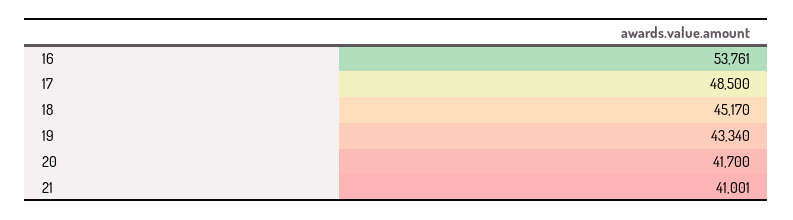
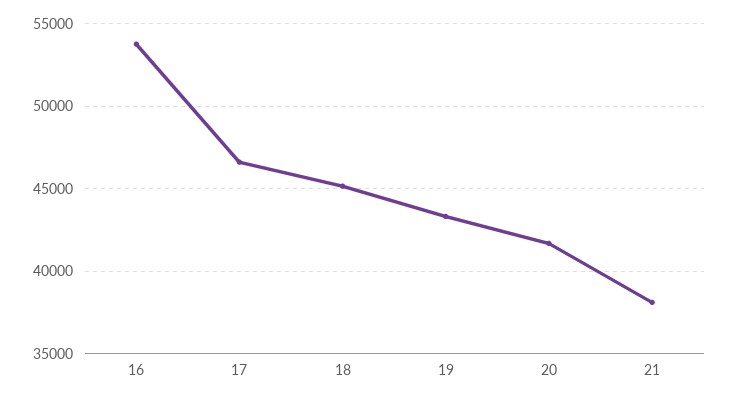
  {
    "16": 53761,
-   "17": 48500,
+   "17": 46500,
    "18": 45170,
    "19": 43340,
    "20": 41700,
-   "21": 41001
+   "21": 38000
  }

